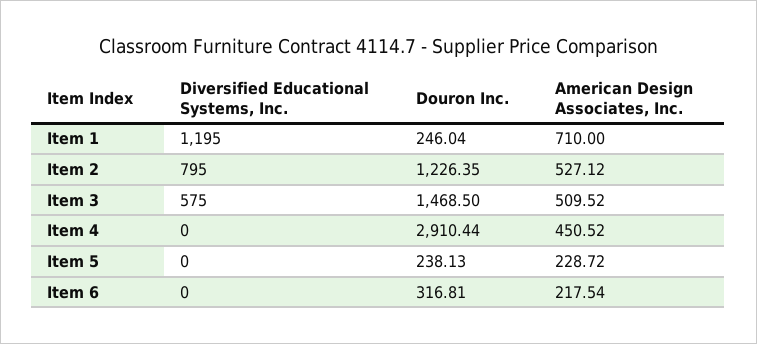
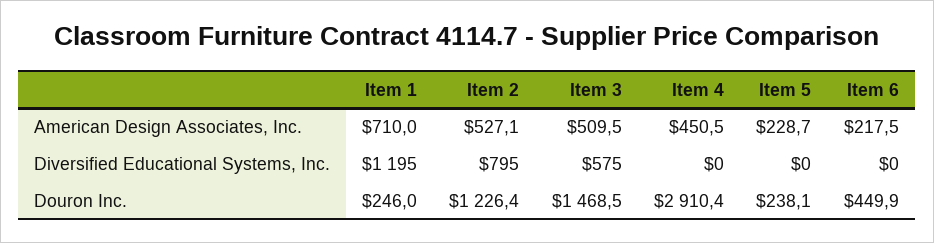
  {
    "Diversified Educational Systems, Inc.": {
      "Item 1": 1195,
      "Item 2": 795,
      "Item 3": 575,
      "Item 4": 0,
      "Item 5": 0,
      "Item 6": 0
    },
    "Douron Inc.": {
      "Item 1": 246.04,
      "Item 2": 1226.35,
      "Item 3": 1468.5,
      "Item 4": 2910.44,
      "Item 5": 238.13,
-     "Item 6": 316.81
+     "Item 6": 449.9
    },
    "American Design Associates, Inc.": {
      "Item 1": 710,
      "Item 2": 527.12,
      "Item 3": 509.52,
      "Item 4": 450.52,
      "Item 5": 228.72,
      "Item 6": 217.54
    }
  }

